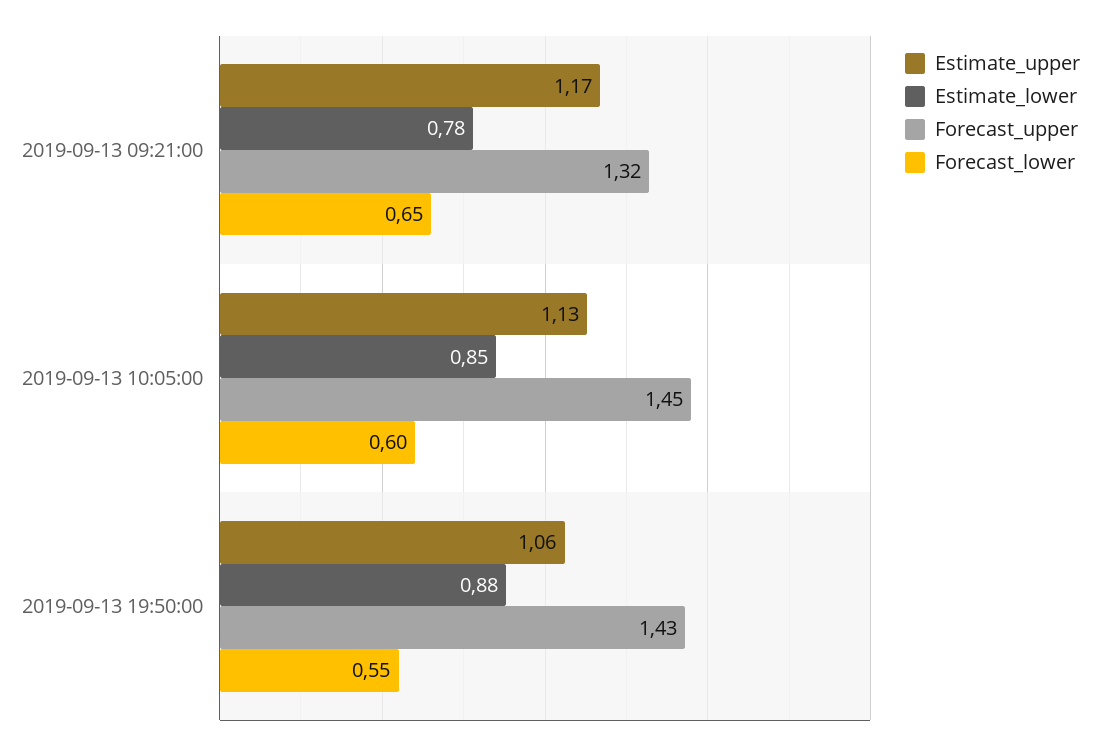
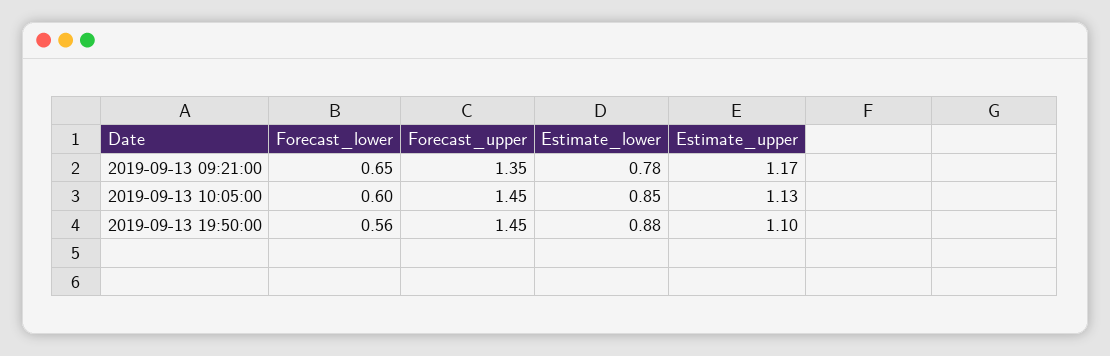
  {
    "Estimate_upper": {
      "2019-09-13 09:21:00": 1.17,
      "2019-09-13 10:05:00": 1.13,
-     "2019-09-13 19:50:00": 1.06
+     "2019-09-13 19:50:00": 1.1
    },
    "Estimate_lower": {
      "2019-09-13 09:21:00": 0.78,
      "2019-09-13 10:05:00": 0.85,
      "2019-09-13 19:50:00": 0.88
    },
    "Forecast_upper": {
-     "2019-09-13 09:21:00": 1.32,
+     "2019-09-13 09:21:00": 1.35,
      "2019-09-13 10:05:00": 1.45,
-     "2019-09-13 19:50:00": 1.43
+     "2019-09-13 19:50:00": 1.45
    },
    "Forecast_lower": {
      "2019-09-13 09:21:00": 0.65,
      "2019-09-13 10:05:00": 0.6,
-     "2019-09-13 19:50:00": 0.55
+     "2019-09-13 19:50:00": 0.56
    }
  }

